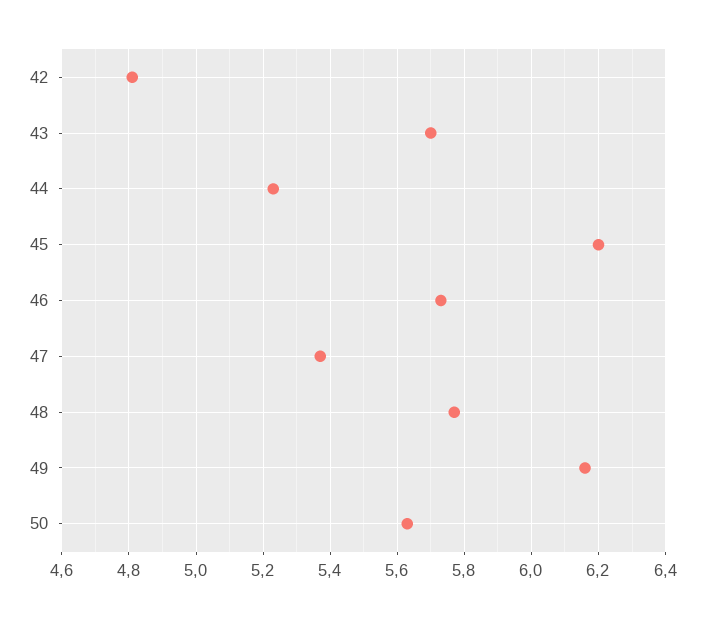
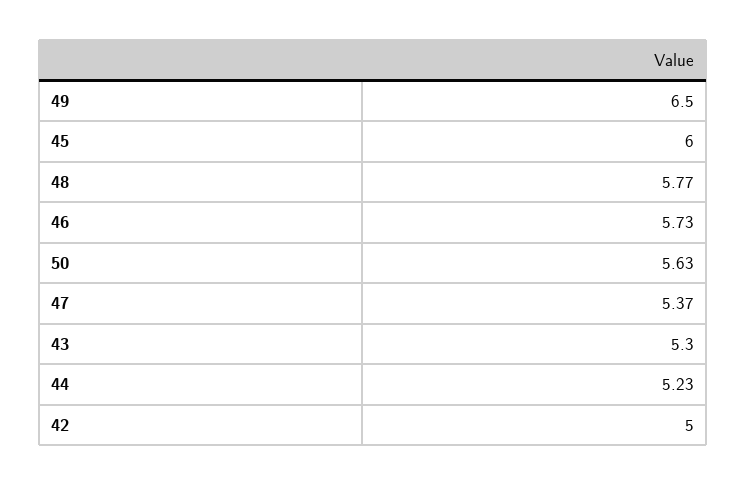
  {
-   "42": 4.8,
+   "42": 5,
-   "43": 5.7,
+   "43": 5.3,
    "44": 5.23,
-   "45": 6.2,
+   "45": 6,
    "46": 5.73,
    "47": 5.37,
    "48": 5.77,
-   "49": 6.15,
+   "49": 6.5,
    "50": 5.63
  }

